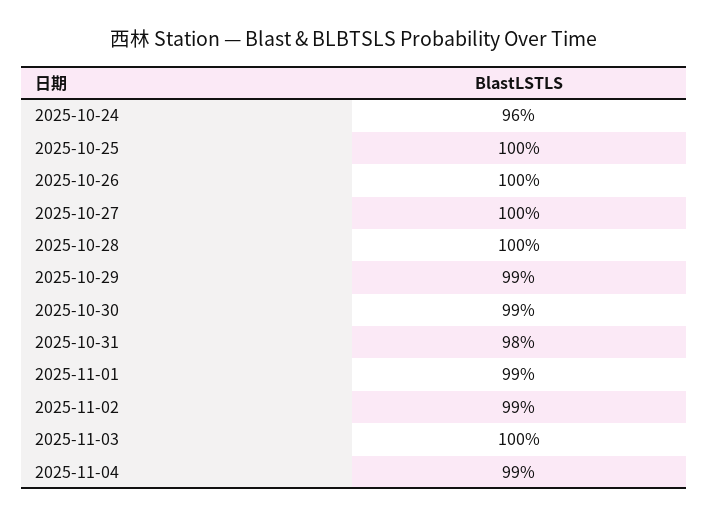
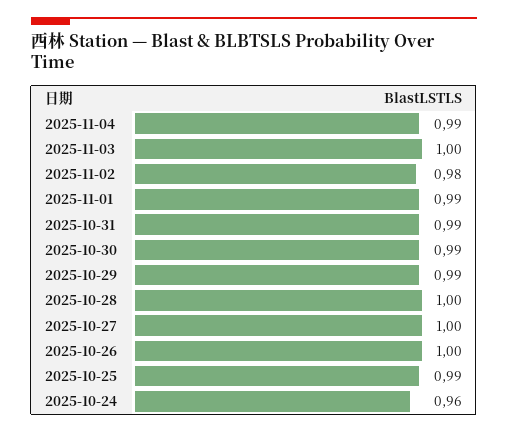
  {
    "2025-10-24": 0.96,
-   "2025-10-25": 1,
+   "2025-10-25": 0.99,
    "2025-10-26": 1,
    "2025-10-27": 1,
    "2025-10-28": 1,
    "2025-10-29": 0.99,
    "2025-10-30": 0.99,
-   "2025-10-31": 0.98,
+   "2025-10-31": 0.99,
    "2025-11-01": 0.99,
-   "2025-11-02": 0.99,
+   "2025-11-02": 0.98,
    "2025-11-03": 1,
    "2025-11-04": 0.99
  }

